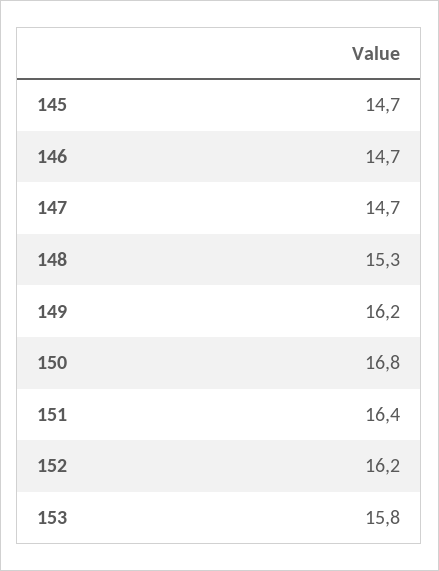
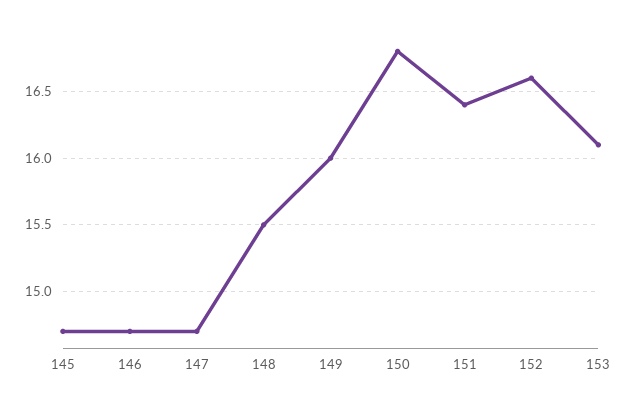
  {
    "145": 14.7,
    "146": 14.7,
    "147": 14.7,
-   "148": 15.3,
+   "148": 15.5,
-   "149": 16.2,
+   "149": 16,
    "150": 16.8,
    "151": 16.4,
-   "152": 16.2,
+   "152": 16.6,
-   "153": 15.8
+   "153": 16.1
  }

